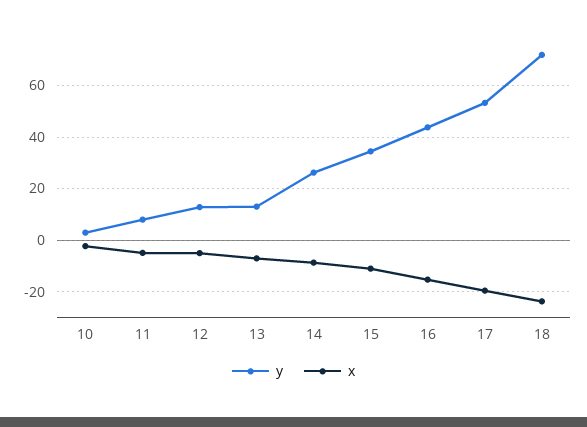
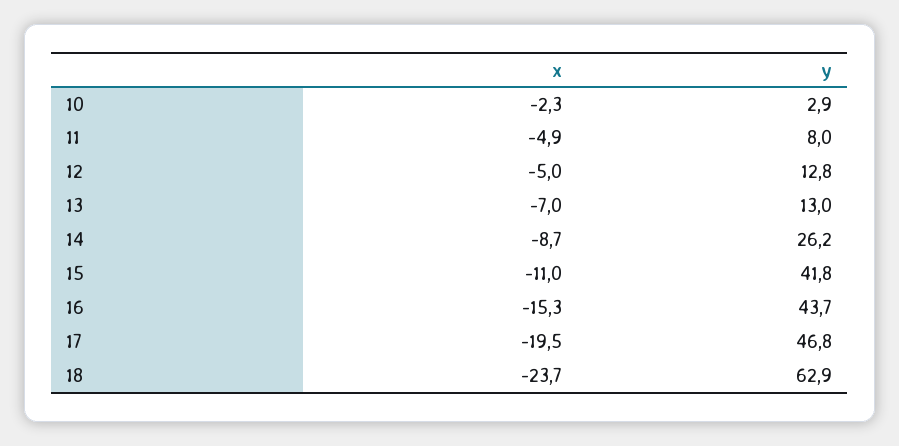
  {
    "y": {
      "10": 2.9,
      "11": 8,
      "12": 12.8,
      "13": 13,
      "14": 26.2,
-     "15": 35,
+     "15": 41.8,
      "16": 43.7,
-     "17": 52.5,
+     "17": 46.8,
-     "18": 72.5
+     "18": 62.9
    },
    "x": {
      "10": -2.3,
      "11": -4.9,
      "12": -5,
      "13": -7,
      "14": -8.7,
      "15": -11,
      "16": -15.3,
      "17": -19.5,
      "18": -23.7
    }
  }

